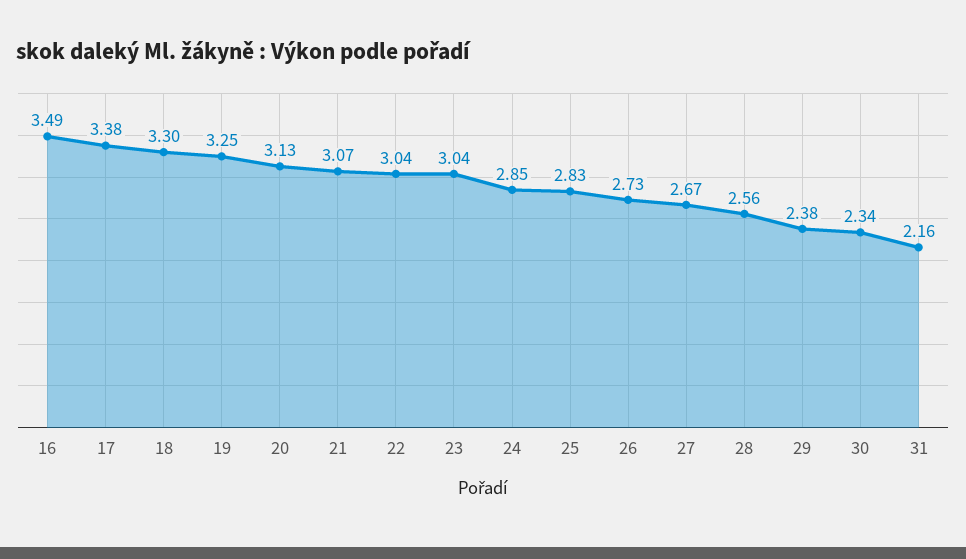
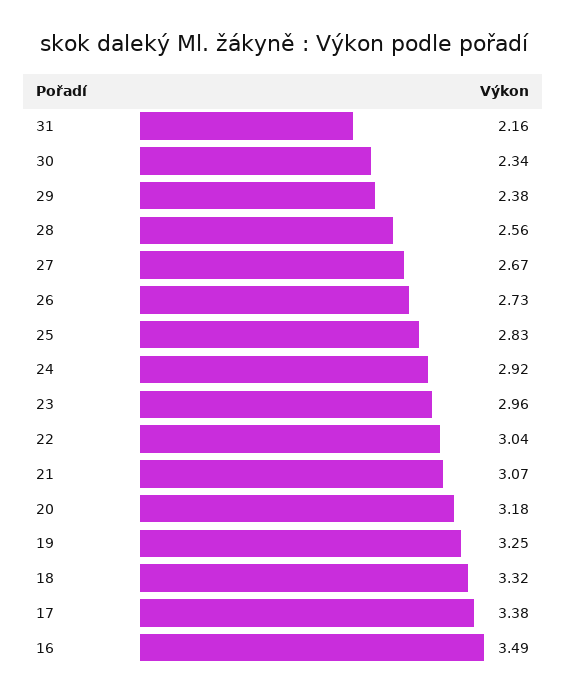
  {
    "16": 3.49,
    "17": 3.38,
-   "18": 3.3,
+   "18": 3.32,
    "19": 3.25,
-   "20": 3.13,
+   "20": 3.18,
    "21": 3.07,
    "22": 3.04,
-   "23": 3.04,
+   "23": 2.96,
-   "24": 2.85,
+   "24": 2.92,
    "25": 2.83,
    "26": 2.73,
    "27": 2.67,
    "28": 2.56,
    "29": 2.38,
    "30": 2.34,
    "31": 2.16
  }

